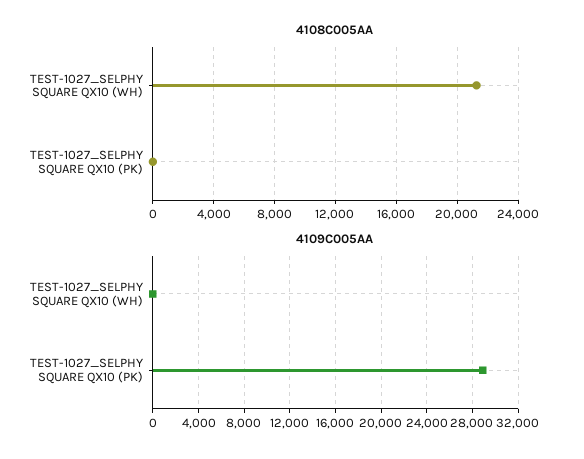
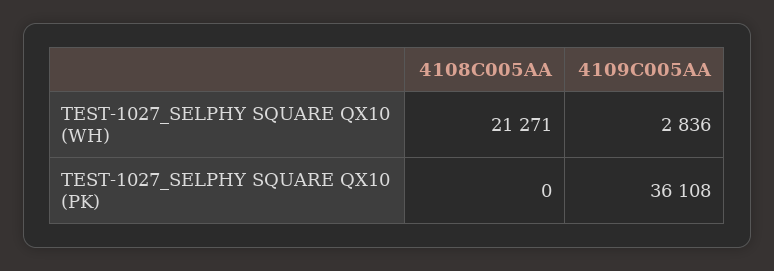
  {
    "4108C005AA": {
      "TEST-1027_SELPHY SQUARE QX10 (WH)": 21271,
      "TEST-1027_SELPHY SQUARE QX10 (PK)": 0
    },
    "4109C005AA": {
-     "TEST-1027_SELPHY SQUARE QX10 (WH)": 0,
+     "TEST-1027_SELPHY SQUARE QX10 (WH)": 2836,
-     "TEST-1027_SELPHY SQUARE QX10 (PK)": 29000
+     "TEST-1027_SELPHY SQUARE QX10 (PK)": 36108
    }
  }

